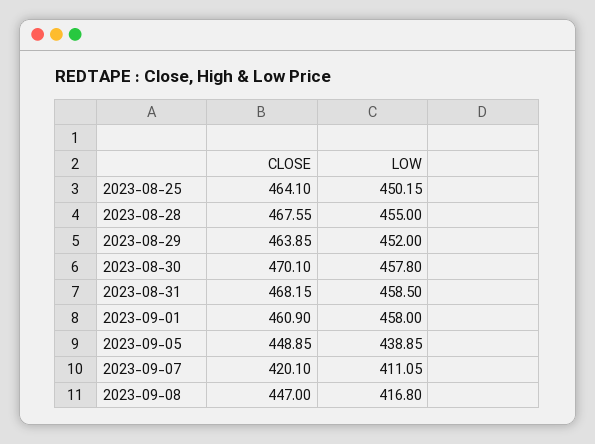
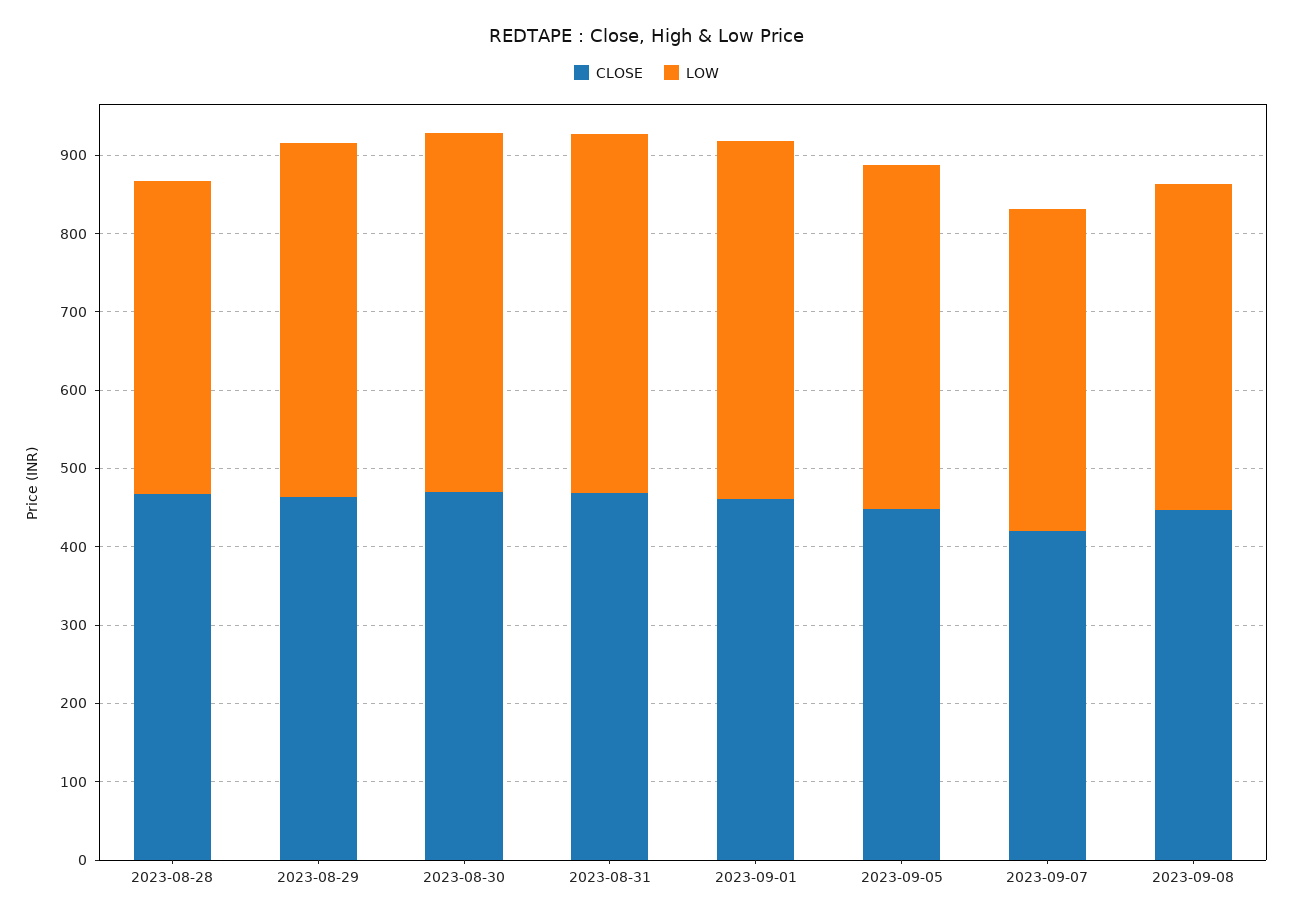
  {
    "CLOSE": {
-     "2023-08-25": 464.1,
      "2023-08-28": 467.55,
      "2023-08-29": 463.85,
      "2023-08-30": 470.1,
      "2023-08-31": 468.15,
      "2023-09-01": 460.9,
      "2023-09-05": 448.85,
      "2023-09-07": 420.1,
      "2023-09-08": 447
    },
    "LOW": {
-     "2023-08-25": 450.15,
-     "2023-08-28": 455,
+     "2023-08-28": 400,
      "2023-08-29": 452,
      "2023-08-30": 457.8,
      "2023-08-31": 458.5,
      "2023-09-01": 458,
      "2023-09-05": 438.85,
      "2023-09-07": 411.05,
      "2023-09-08": 416.8
    }
  }

